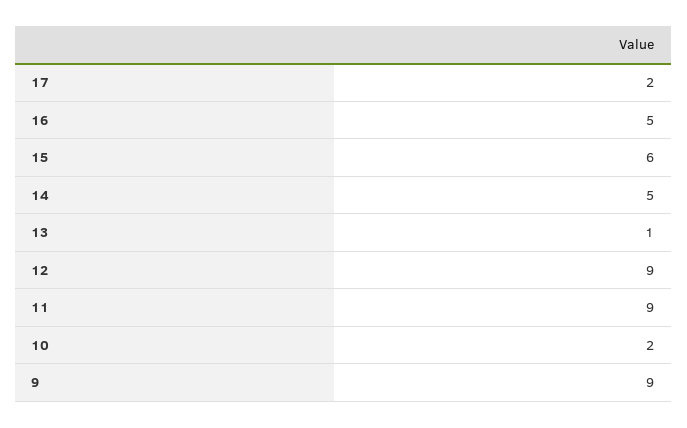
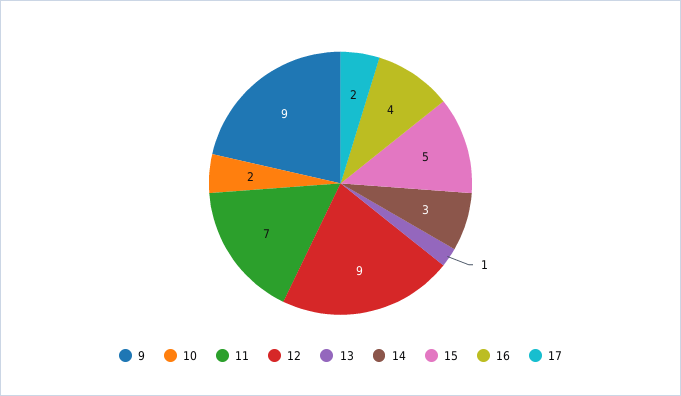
  {
    "17": 2,
-   "16": 5,
+   "16": 4,
-   "15": 6,
+   "15": 5,
-   "14": 5,
+   "14": 3,
    "13": 1,
    "12": 9,
-   "11": 9,
+   "11": 7,
    "10": 2,
    "9": 9
  }

